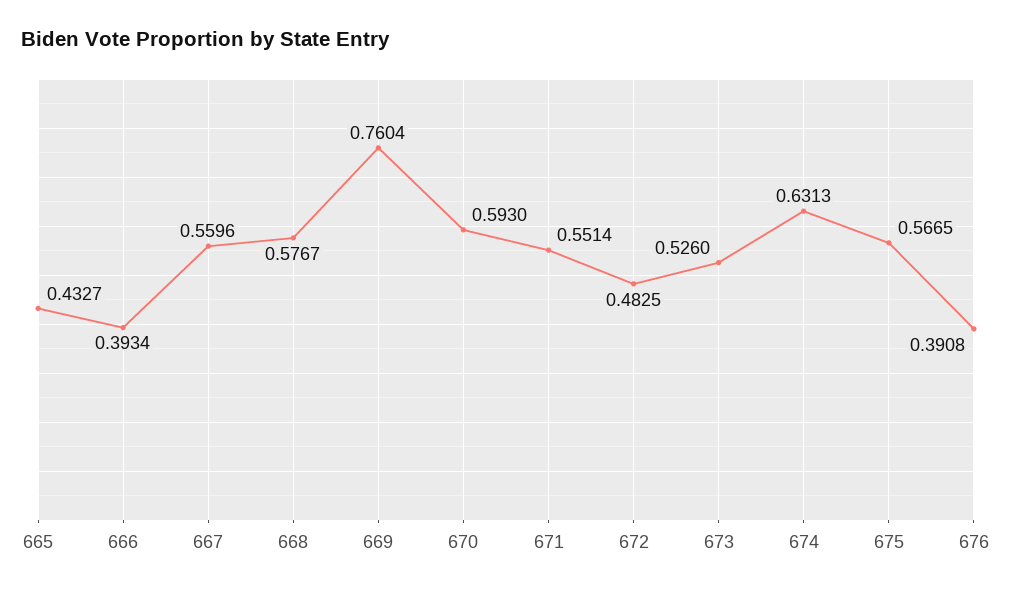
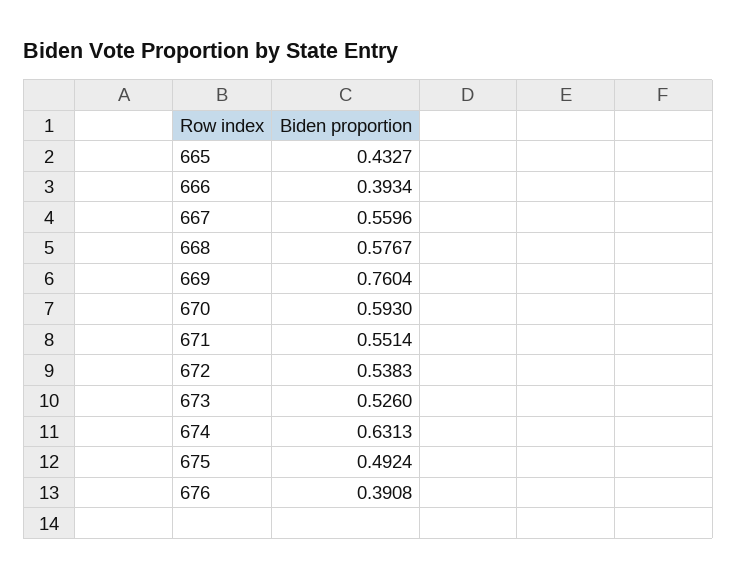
  {
    "665": 0.4327,
    "666": 0.3934,
    "667": 0.5596,
    "668": 0.5767,
    "669": 0.7604,
    "670": 0.593,
    "671": 0.5514,
-   "672": 0.4825,
+   "672": 0.5383,
    "673": 0.526,
    "674": 0.6313,
-   "675": 0.5665,
+   "675": 0.4924,
    "676": 0.3908
  }

